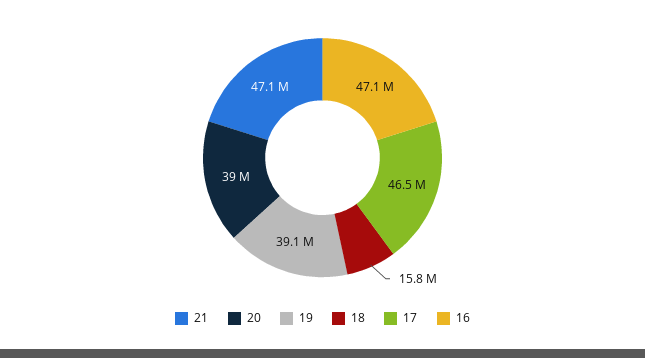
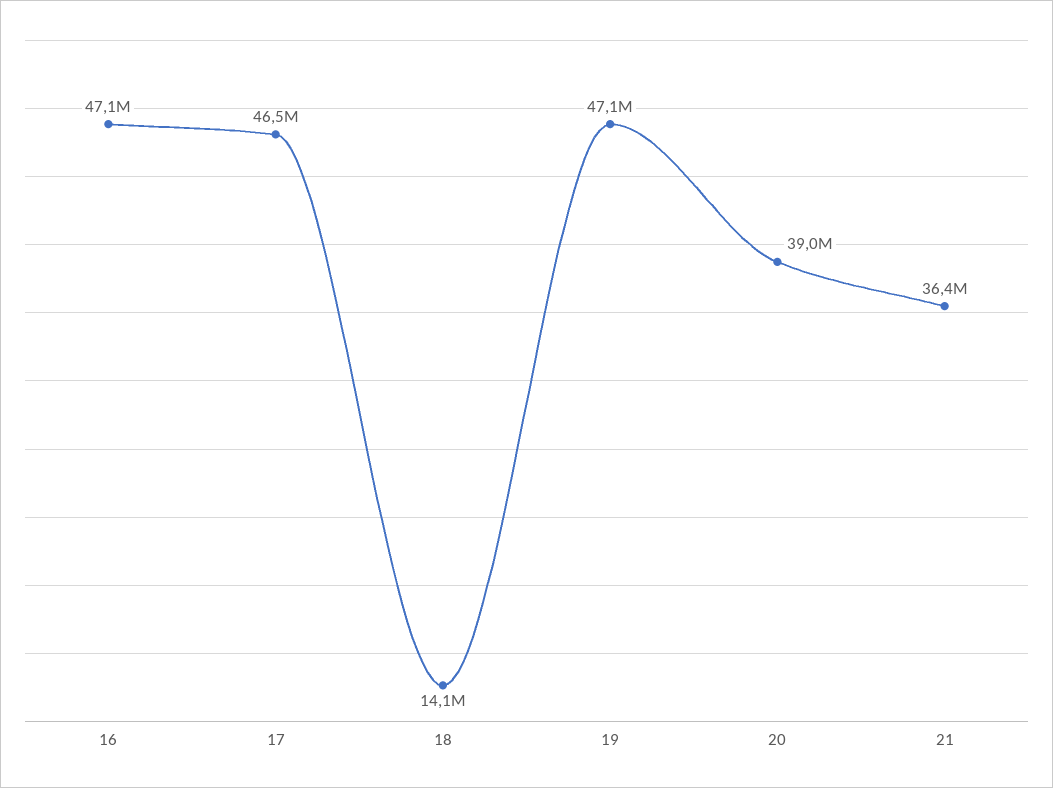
  {
-   "21": 47100000,
+   "21": 36400000,
    "20": 39000000,
-   "19": 39100000,
+   "19": 47100000,
-   "18": 15800000,
+   "18": 14100000,
    "17": 46500000,
    "16": 47100000
  }

